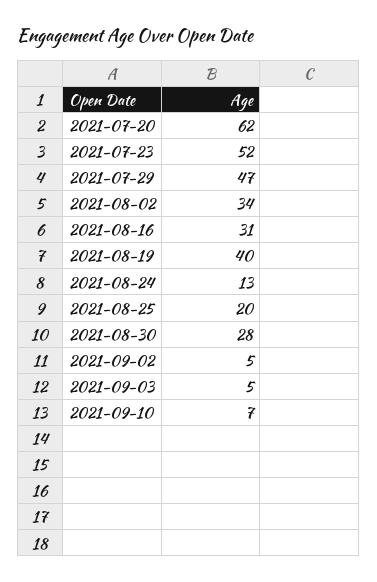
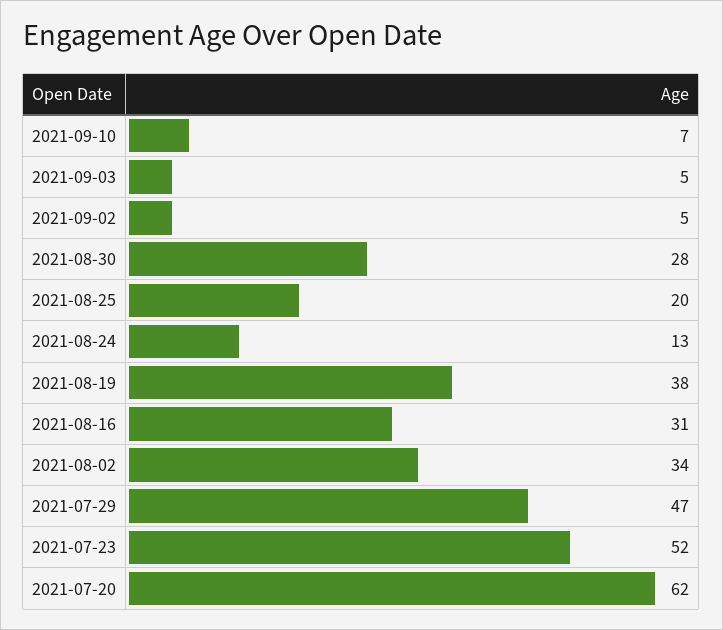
  {
    "2021-07-20": 62,
    "2021-07-23": 52,
    "2021-07-29": 47,
    "2021-08-02": 34,
    "2021-08-16": 31,
-   "2021-08-19": 40,
+   "2021-08-19": 38,
    "2021-08-24": 13,
    "2021-08-25": 20,
    "2021-08-30": 28,
    "2021-09-02": 5,
    "2021-09-03": 5,
    "2021-09-10": 7
  }

